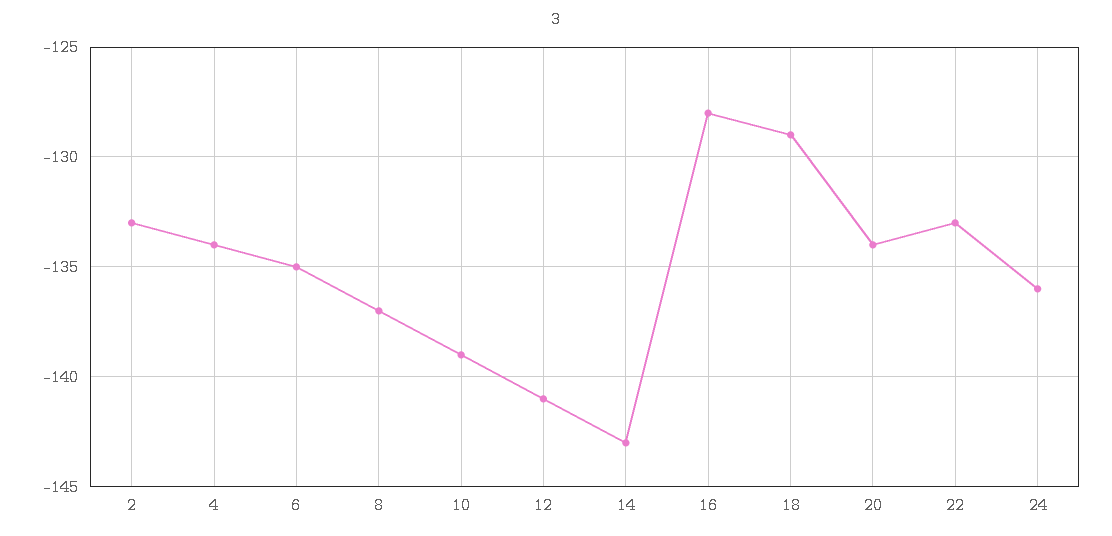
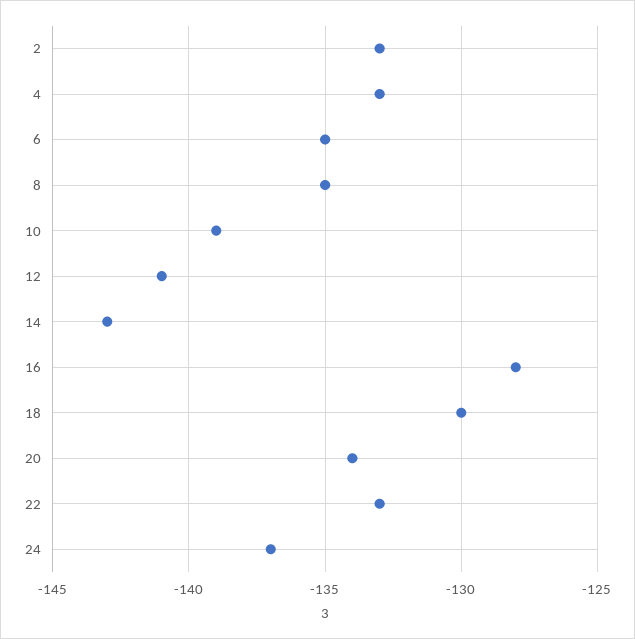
  {
    "2": -133,
-   "4": -134,
+   "4": -133,
    "6": -135,
-   "8": -137,
+   "8": -135,
    "10": -139,
    "12": -141,
    "14": -143,
    "16": -128,
-   "18": -129,
+   "18": -130,
    "20": -134,
    "22": -133,
-   "24": -136
+   "24": -137
  }

